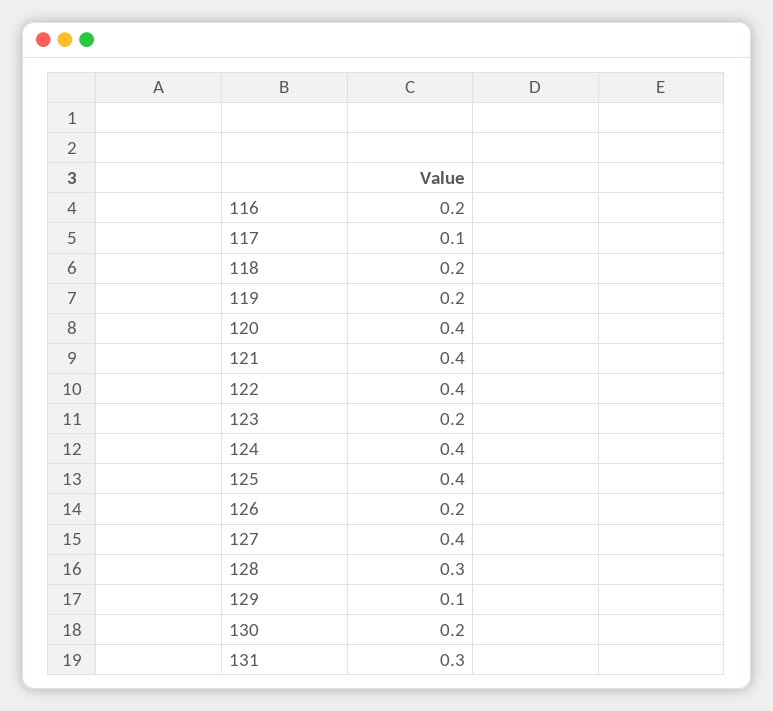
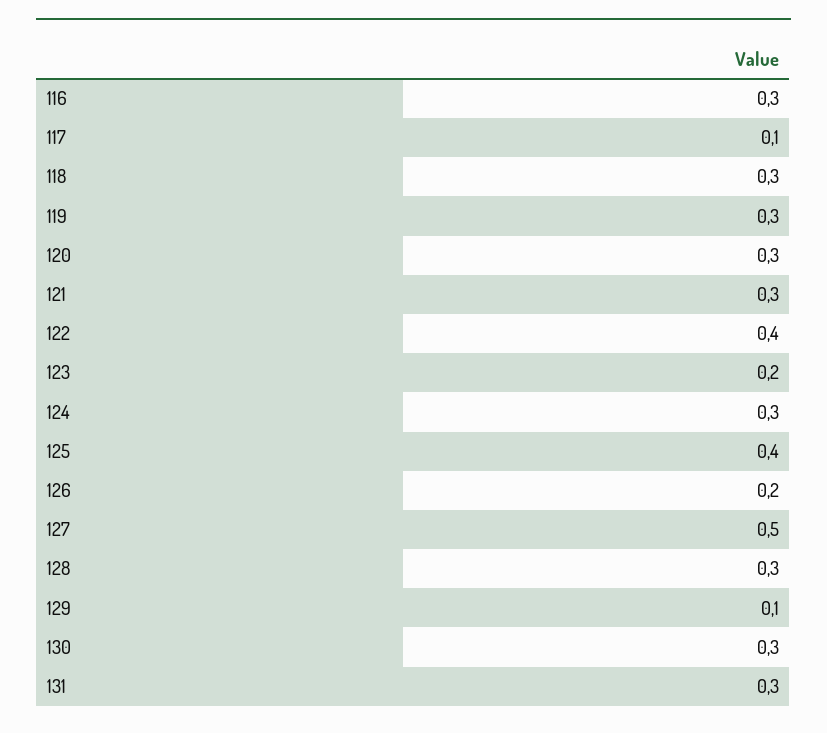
  {
-   "116": 0.2,
+   "116": 0.3,
    "117": 0.1,
-   "118": 0.2,
+   "118": 0.3,
-   "119": 0.2,
+   "119": 0.3,
-   "120": 0.4,
+   "120": 0.3,
-   "121": 0.4,
+   "121": 0.3,
    "122": 0.4,
    "123": 0.2,
-   "124": 0.4,
+   "124": 0.3,
    "125": 0.4,
    "126": 0.2,
-   "127": 0.4,
+   "127": 0.5,
    "128": 0.3,
    "129": 0.1,
-   "130": 0.2,
+   "130": 0.3,
    "131": 0.3
  }

